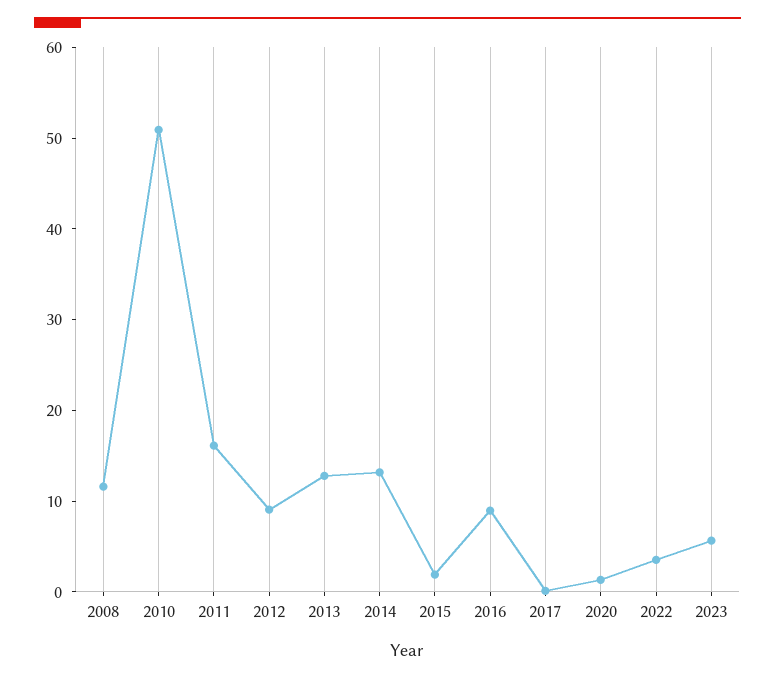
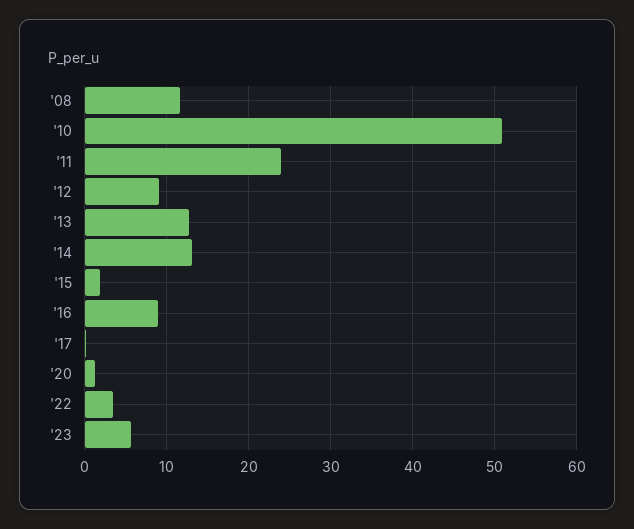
  {
    "2008": 12,
    "2010": 51,
-   "2011": 16,
+   "2011": 24,
    "2012": 9,
    "2013": 13,
    "2014": 13,
    "2015": 2,
    "2016": 9,
    "2017": 0,
    "2020": 1,
    "2022": 4,
    "2023": 6
  }

